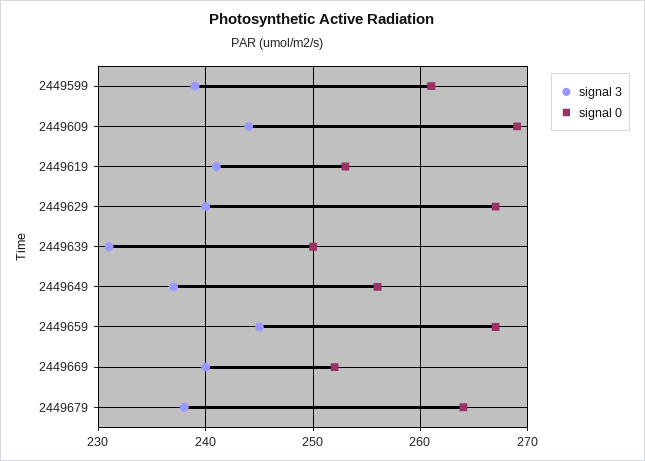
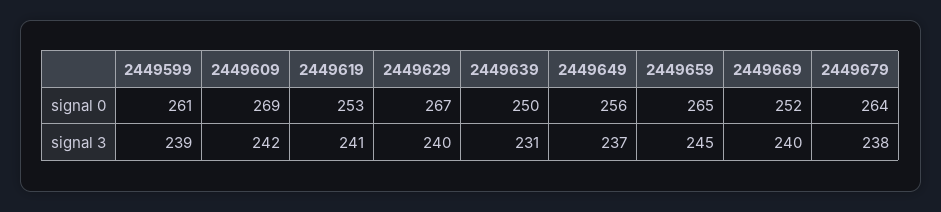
  {
    "signal 3": {
      "2449599": 239,
-     "2449609": 244,
+     "2449609": 242,
      "2449619": 241,
      "2449629": 240,
      "2449639": 231,
      "2449649": 237,
      "2449659": 245,
      "2449669": 240,
      "2449679": 238
    },
    "signal 0": {
      "2449599": 261,
      "2449609": 269,
      "2449619": 253,
      "2449629": 267,
      "2449639": 250,
      "2449649": 256,
-     "2449659": 267,
+     "2449659": 265,
      "2449669": 252,
      "2449679": 264
    }
  }

